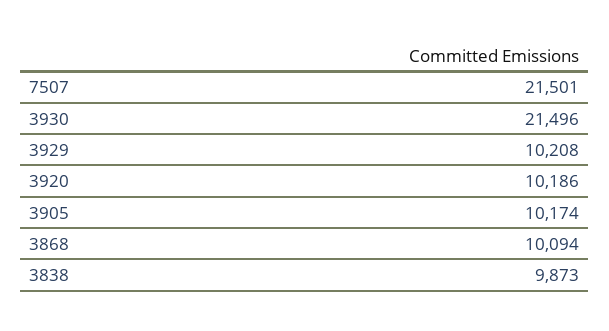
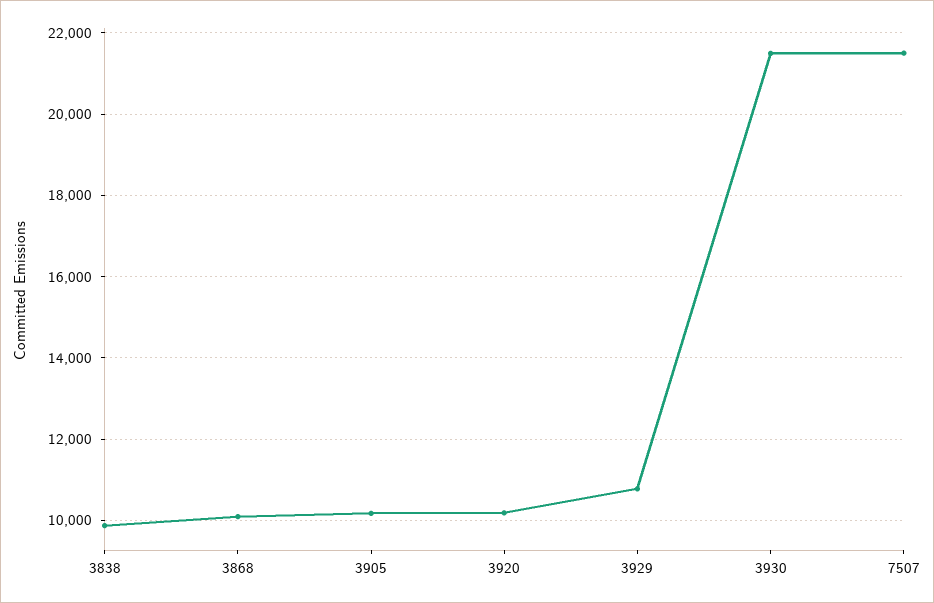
  {
    "7507": 21501,
    "3930": 21496,
-   "3929": 10208,
+   "3929": 10800,
    "3920": 10186,
    "3905": 10174,
    "3868": 10094,
    "3838": 9873
  }

